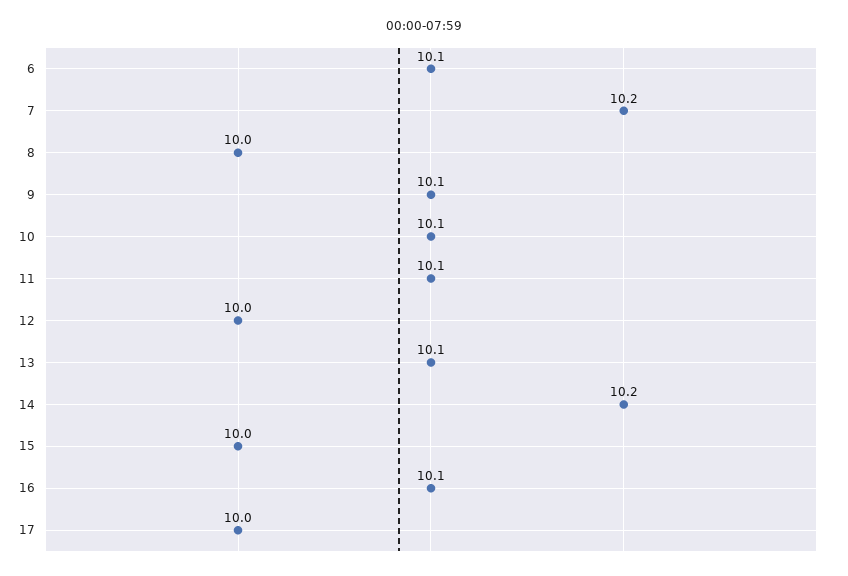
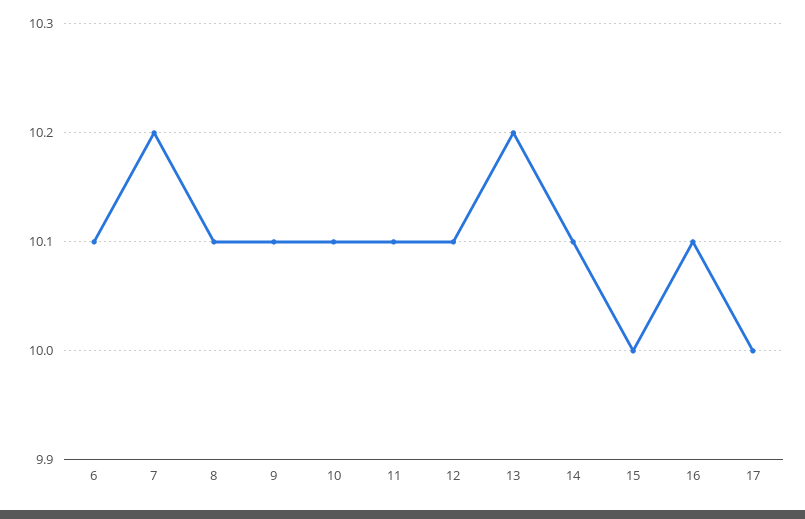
  {
    "6": 10.1,
    "7": 10.2,
-   "8": 10,
+   "8": 10.1,
    "9": 10.1,
    "10": 10.1,
    "11": 10.1,
-   "12": 10,
+   "12": 10.1,
-   "13": 10.1,
+   "13": 10.2,
-   "14": 10.2,
+   "14": 10.1,
    "15": 10,
    "16": 10.1,
    "17": 10
  }

